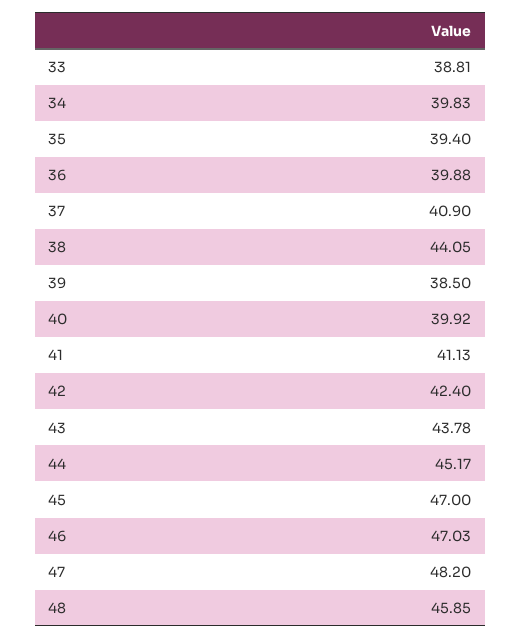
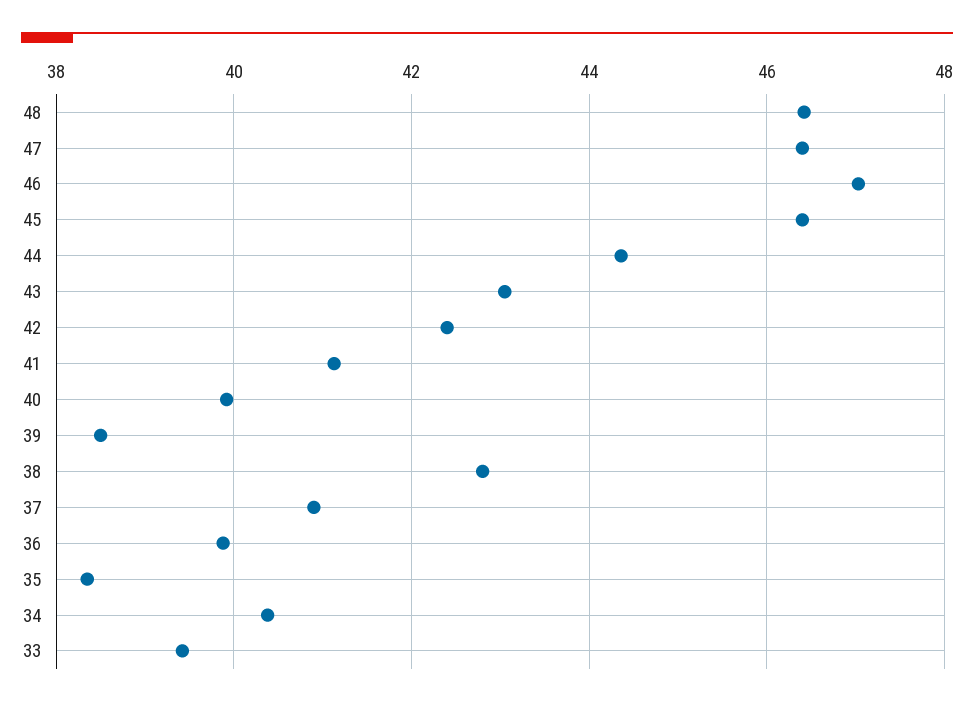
  {
-   "33": 38.81,
+   "33": 39.4,
-   "34": 39.83,
+   "34": 40.4,
-   "35": 39.4,
+   "35": 38.4,
    "36": 39.88,
    "37": 40.9,
-   "38": 44.05,
+   "38": 42.8,
    "39": 38.5,
    "40": 39.92,
    "41": 41.13,
    "42": 42.4,
-   "43": 43.78,
+   "43": 43,
-   "44": 45.17,
+   "44": 44.4,
-   "45": 47,
+   "45": 46.4,
    "46": 47.03,
-   "47": 48.2,
+   "47": 46.4,
-   "48": 45.85
+   "48": 46.4
  }

